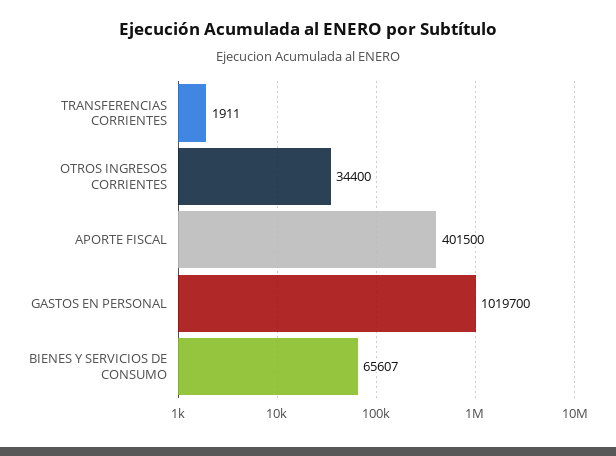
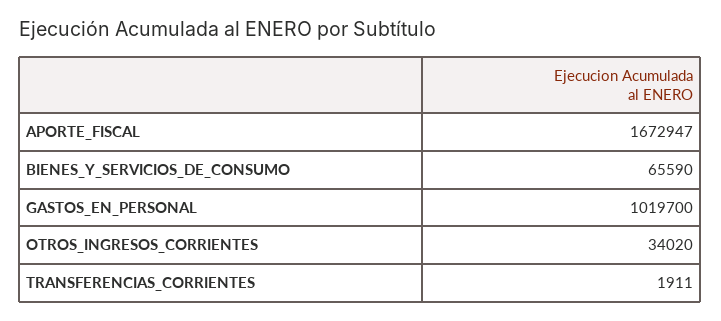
  {
    "TRANSFERENCIAS CORRIENTES": 1911,
-   "OTROS INGRESOS CORRIENTES": 34400,
+   "OTROS INGRESOS CORRIENTES": 34020,
-   "APORTE FISCAL": 401500,
+   "APORTE FISCAL": 1672947,
    "GASTOS EN PERSONAL": 1019700,
-   "BIENES Y SERVICIOS DE CONSUMO": 65607
+   "BIENES Y SERVICIOS DE CONSUMO": 65590
  }

